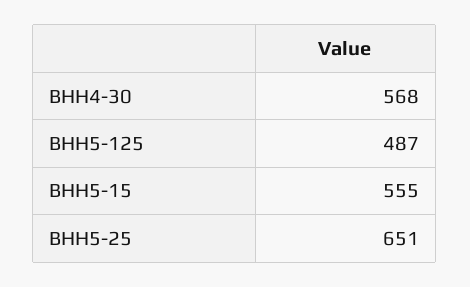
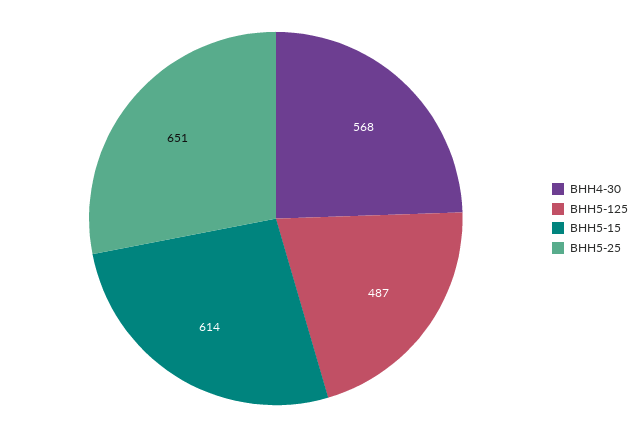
  {
    "ВНН4-30": 568,
    "ВНН5-125": 487,
-   "ВНН5-15": 555,
+   "ВНН5-15": 614,
    "ВНН5-25": 651
  }

